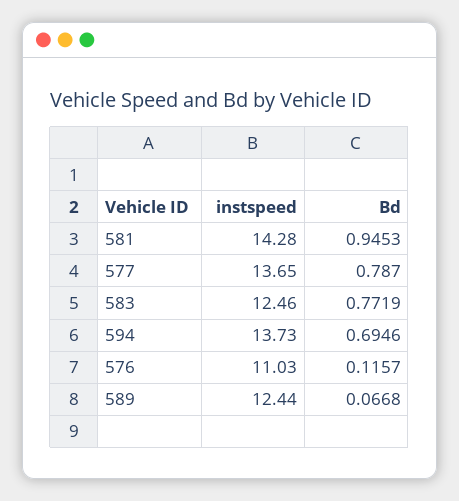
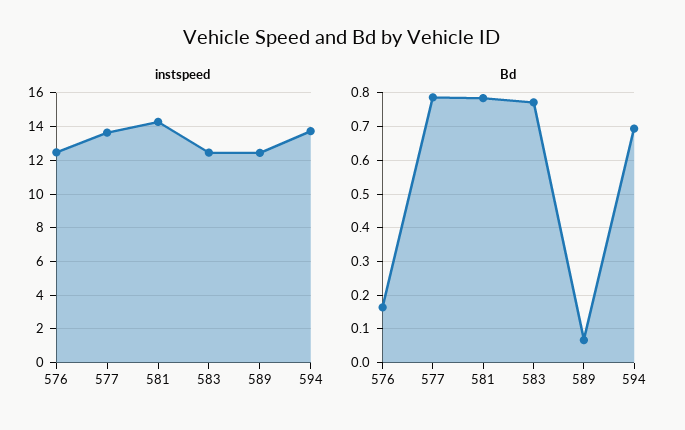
  {
    "instspeed": {
      "581": 14.28,
      "577": 13.65,
      "583": 12.46,
      "594": 13.73,
-     "576": 11.03,
+     "576": 12.5,
      "589": 12.44
    },
    "Bd": {
-     "581": 0.9453,
+     "581": 0.78,
      "577": 0.787,
      "583": 0.7719,
      "594": 0.6946,
-     "576": 0.1157,
+     "576": 0.16,
      "589": 0.0668
    }
  }

